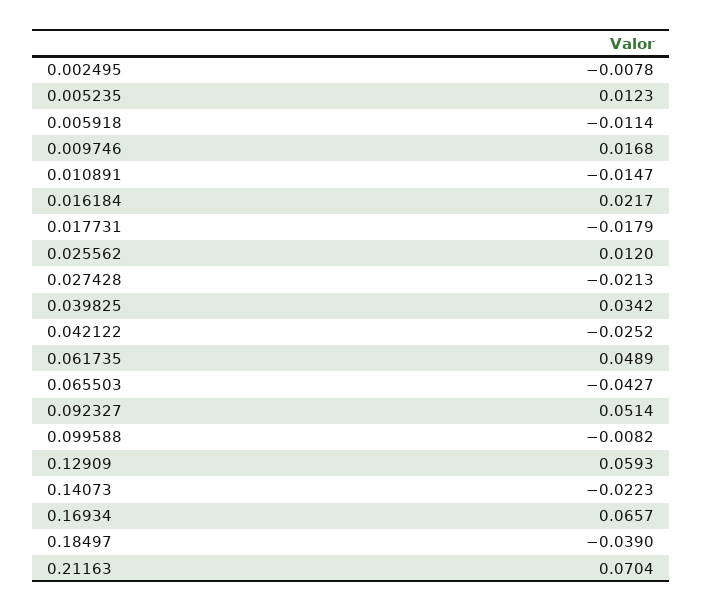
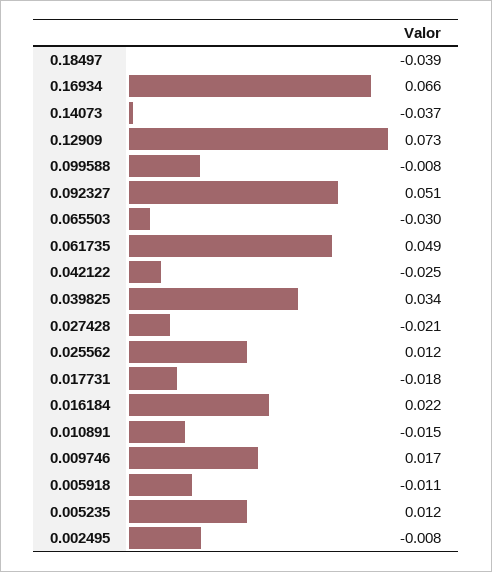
  {
    "0.002495": -0.0078,
    "0.005235": 0.0123,
    "0.005918": -0.0114,
    "0.009746": 0.0168,
    "0.010891": -0.0147,
    "0.016184": 0.0217,
    "0.017731": -0.0179,
    "0.025562": 0.012,
    "0.027428": -0.0213,
    "0.039825": 0.0342,
    "0.042122": -0.0252,
    "0.061735": 0.0489,
-   "0.065503": -0.0427,
+   "0.065503": -0.03,
    "0.092327": 0.0514,
    "0.099588": -0.0082,
-   "0.12909": 0.0593,
+   "0.12909": 0.073,
-   "0.14073": -0.0223,
+   "0.14073": -0.037,
    "0.16934": 0.0657,
-   "0.18497": -0.039,
+   "0.18497": -0.039
-   "0.21163": 0.0704
  }

